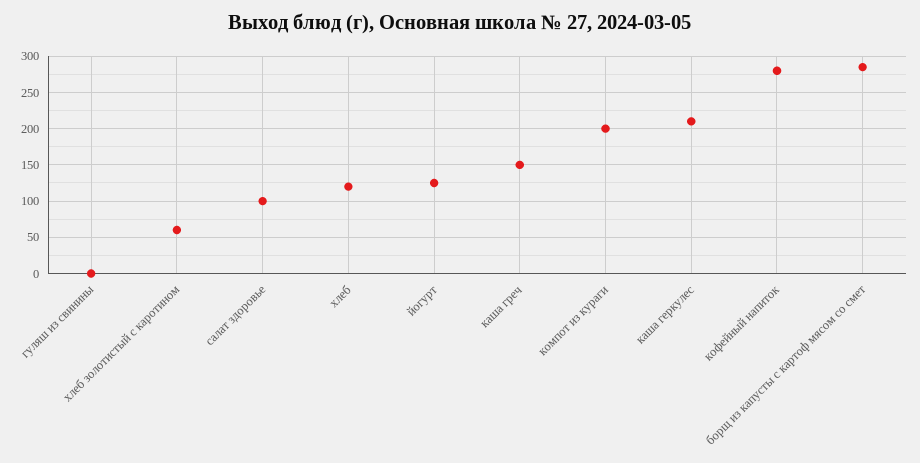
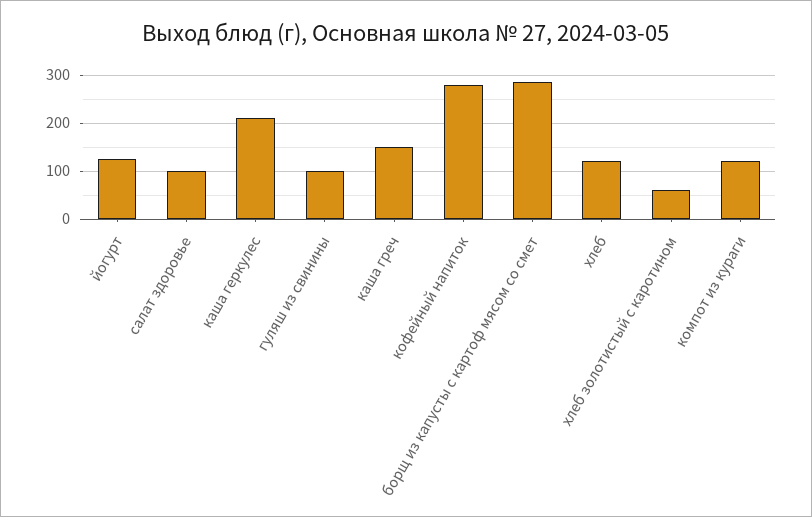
  {
-   "гуляш из свинины": 0,
+   "гуляш из свинины": 100,
    "хлеб золотистый с каротином": 60,
    "салат здоровье": 100,
    "хлеб": 120,
    "йогурт": 130,
    "каша греч": 150,
-   "компот из кураги": 200,
+   "компот из кураги": 120,
    "каша геркулес": 210,
    "кофейный напиток": 280,
    "борщ из капусты с картоф мясом со смет": 290
  }

